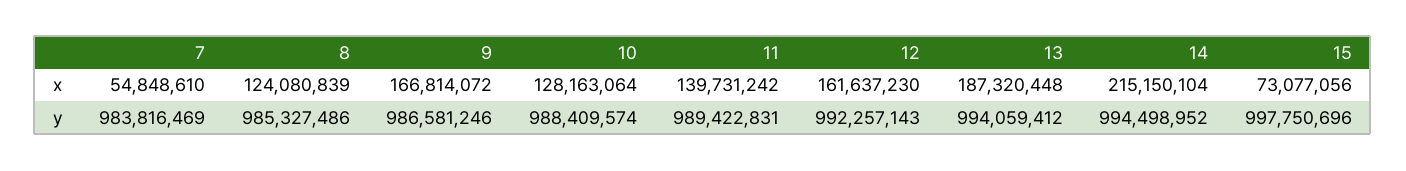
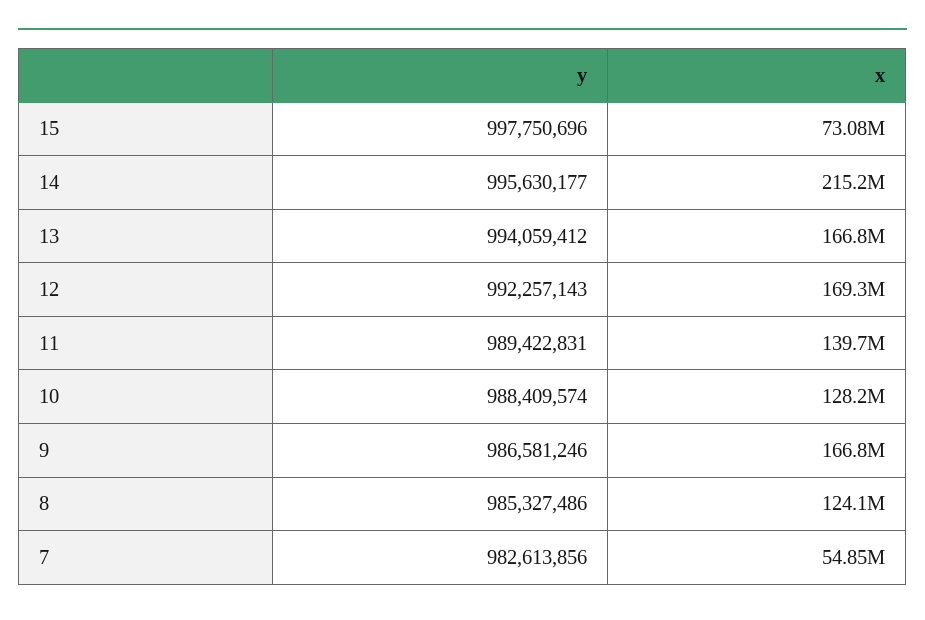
  {
    "7": {
      "x": 54848610,
-     "y": 983816469
+     "y": 982613856
    },
    "8": {
      "x": 124080839,
      "y": 985327486
    },
    "9": {
      "x": 166814072,
      "y": 986581246
    },
    "10": {
      "x": 128163064,
      "y": 988409574
    },
    "11": {
      "x": 139731242,
      "y": 989422831
    },
    "12": {
-     "x": 161637230,
+     "x": 169300000,
      "y": 992257143
    },
    "13": {
-     "x": 187320448,
+     "x": 166800000,
      "y": 994059412
    },
    "14": {
      "x": 215150104,
-     "y": 994498952
+     "y": 995630177
    },
    "15": {
      "x": 73077056,
      "y": 997750696
    }
  }

